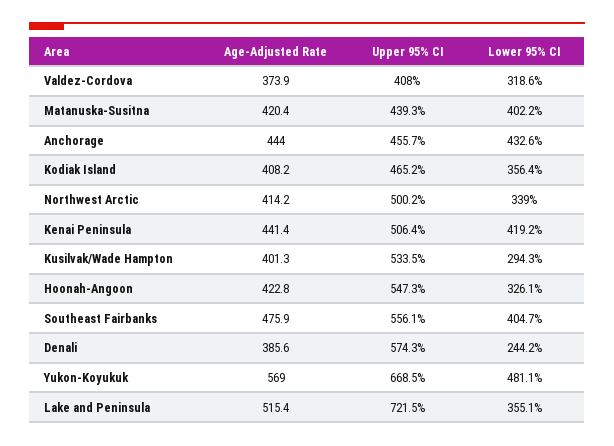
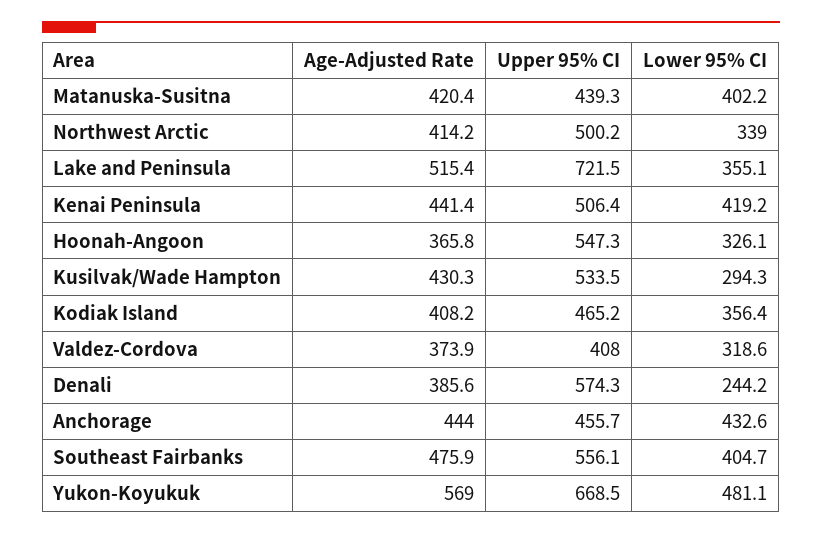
  {
    "Age-Adjusted Rate": {
      "Valdez-Cordova": 373.9,
      "Matanuska-Susitna": 420.4,
      "Anchorage": 444,
      "Kodiak Island": 408.2,
      "Northwest Arctic": 414.2,
      "Kenai Peninsula": 441.4,
-     "Kusilvak/Wade Hampton": 401.3,
+     "Kusilvak/Wade Hampton": 430.3,
-     "Hoonah-Angoon": 422.8,
+     "Hoonah-Angoon": 365.8,
      "Southeast Fairbanks": 475.9,
      "Denali": 385.6,
      "Yukon-Koyukuk": 569,
      "Lake and Peninsula": 515.4
    },
    "Upper 95% CI": {
      "Valdez-Cordova": 408,
      "Matanuska-Susitna": 439.3,
      "Anchorage": 455.7,
      "Kodiak Island": 465.2,
      "Northwest Arctic": 500.2,
      "Kenai Peninsula": 506.4,
      "Kusilvak/Wade Hampton": 533.5,
      "Hoonah-Angoon": 547.3,
      "Southeast Fairbanks": 556.1,
      "Denali": 574.3,
      "Yukon-Koyukuk": 668.5,
      "Lake and Peninsula": 721.5
    },
    "Lower 95% CI": {
      "Valdez-Cordova": 318.6,
      "Matanuska-Susitna": 402.2,
      "Anchorage": 432.6,
      "Kodiak Island": 356.4,
      "Northwest Arctic": 339,
      "Kenai Peninsula": 419.2,
      "Kusilvak/Wade Hampton": 294.3,
      "Hoonah-Angoon": 326.1,
      "Southeast Fairbanks": 404.7,
      "Denali": 244.2,
      "Yukon-Koyukuk": 481.1,
      "Lake and Peninsula": 355.1
    }
  }

